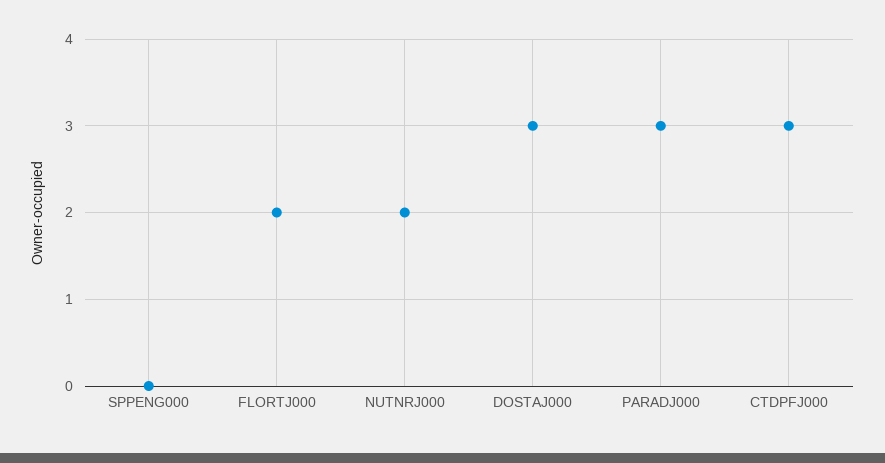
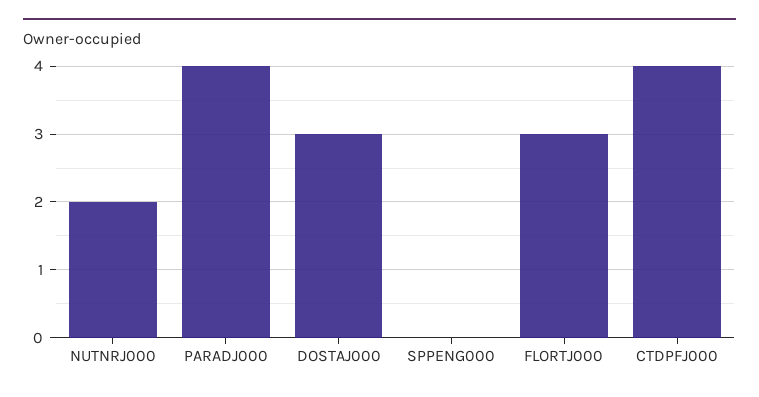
  {
    "SPPENG000": 0,
-   "FLORTJ000": 2,
+   "FLORTJ000": 3,
    "NUTNRJ000": 2,
    "DOSTAJ000": 3,
-   "PARADJ000": 3,
+   "PARADJ000": 4,
-   "CTDPFJ000": 3
+   "CTDPFJ000": 4
  }

